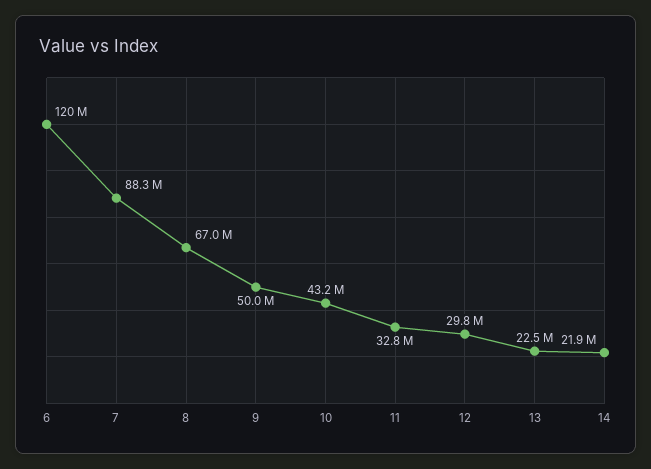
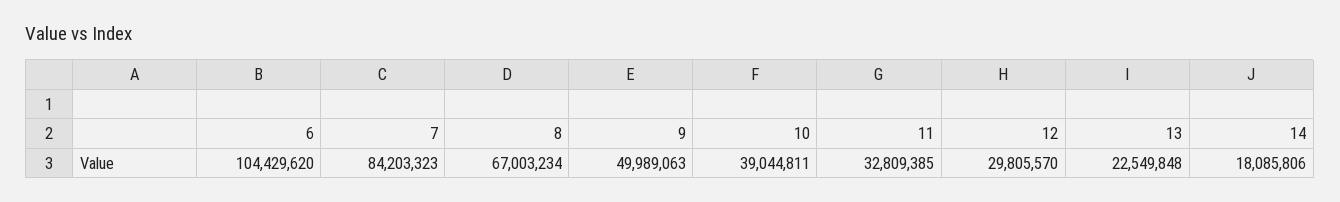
  {
-   "6": 120000000,
+   "6": 104429620,
-   "7": 88300000,
+   "7": 84203323,
    "8": 67003234,
    "9": 49989063,
-   "10": 43200000,
+   "10": 39044811,
    "11": 32809385,
    "12": 29805570,
    "13": 22549848,
-   "14": 21900000
+   "14": 18085806
  }

